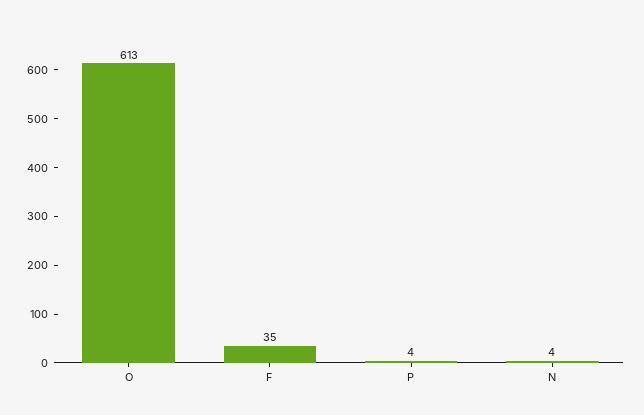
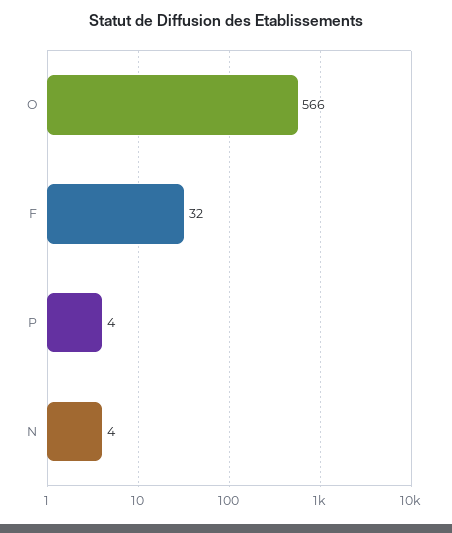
  {
-   "O": 613,
+   "O": 566,
-   "F": 35,
+   "F": 32,
    "P": 4,
    "N": 4
  }

